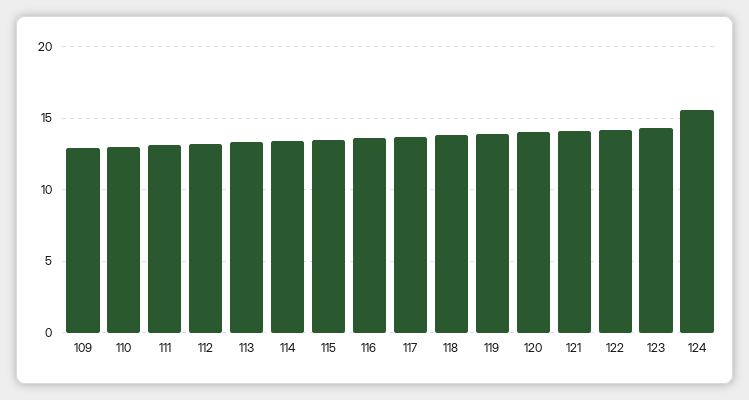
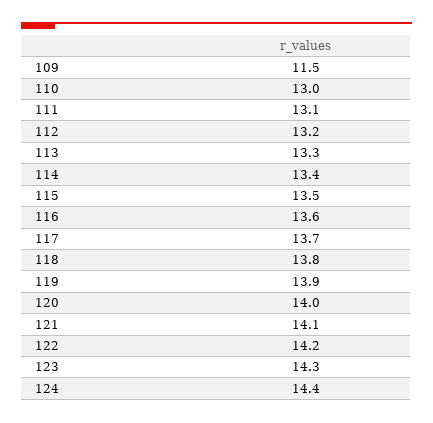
  {
-   "109": 13,
+   "109": 11.5,
    "110": 13,
    "111": 13.1,
    "112": 13.2,
    "113": 13.3,
    "114": 13.4,
    "115": 13.5,
    "116": 13.6,
    "117": 13.7,
    "118": 13.8,
    "119": 13.9,
    "120": 14,
    "121": 14.1,
    "122": 14.2,
    "123": 14.3,
-   "124": 15.5
+   "124": 14.4
  }

